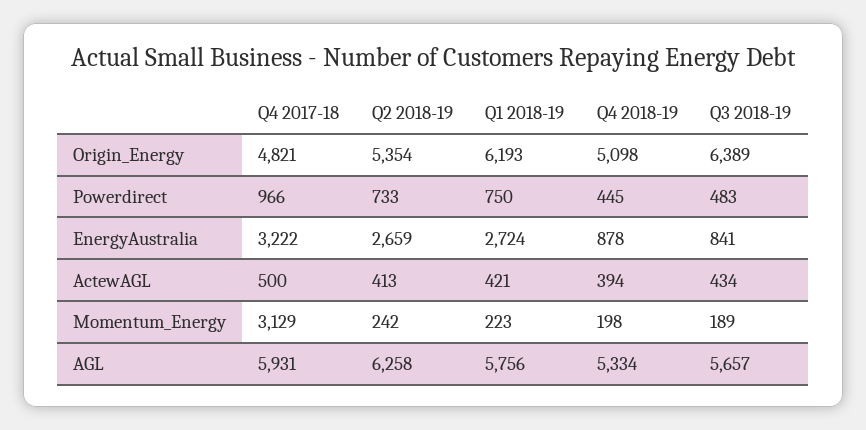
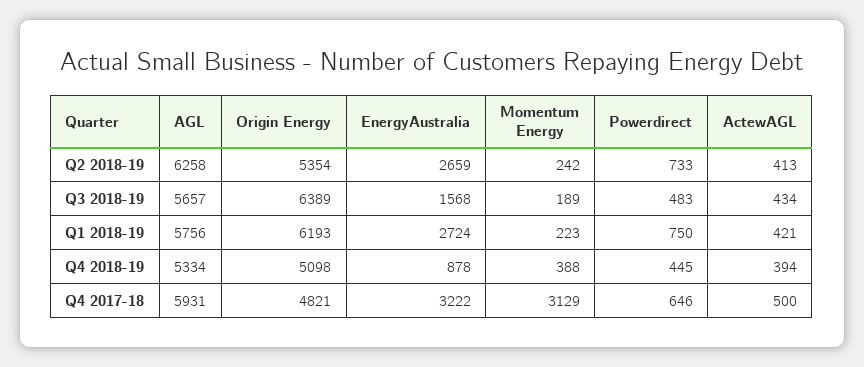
  {
    "Q4 2017-18": {
      "Origin_Energy": 4821,
-     "Powerdirect": 966,
+     "Powerdirect": 646,
      "EnergyAustralia": 3222,
      "ActewAGL": 500,
      "Momentum_Energy": 3129,
      "AGL": 5931
    },
    "Q2 2018-19": {
      "Origin_Energy": 5354,
      "Powerdirect": 733,
      "EnergyAustralia": 2659,
      "ActewAGL": 413,
      "Momentum_Energy": 242,
      "AGL": 6258
    },
    "Q1 2018-19": {
      "Origin_Energy": 6193,
      "Powerdirect": 750,
      "EnergyAustralia": 2724,
      "ActewAGL": 421,
      "Momentum_Energy": 223,
      "AGL": 5756
    },
    "Q4 2018-19": {
      "Origin_Energy": 5098,
      "Powerdirect": 445,
      "EnergyAustralia": 878,
      "ActewAGL": 394,
-     "Momentum_Energy": 198,
+     "Momentum_Energy": 388,
      "AGL": 5334
    },
    "Q3 2018-19": {
      "Origin_Energy": 6389,
      "Powerdirect": 483,
-     "EnergyAustralia": 841,
+     "EnergyAustralia": 1568,
      "ActewAGL": 434,
      "Momentum_Energy": 189,
      "AGL": 5657
    }
  }

